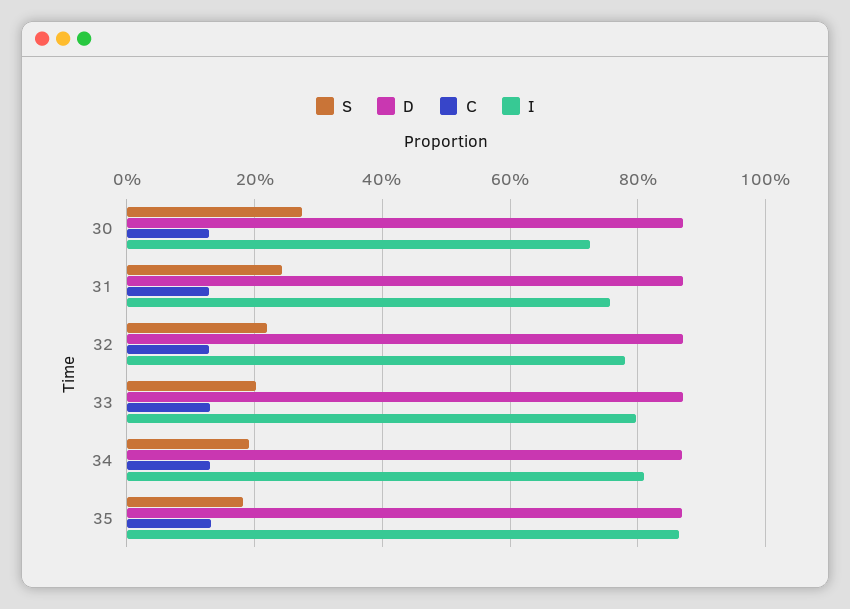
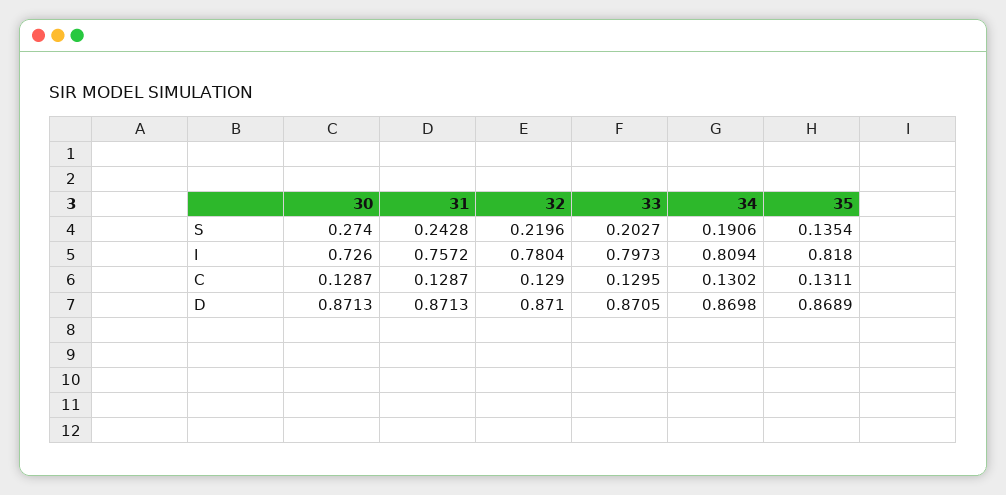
  {
    "S": {
      "30": 0.274,
      "31": 0.2428,
      "32": 0.2196,
      "33": 0.2027,
      "34": 0.1906,
-     "35": 0.18
+     "35": 0.1354
    },
    "D": {
      "30": 0.8713,
      "31": 0.8713,
      "32": 0.871,
      "33": 0.8705,
      "34": 0.8698,
      "35": 0.8689
    },
    "C": {
      "30": 0.1287,
      "31": 0.1287,
      "32": 0.129,
      "33": 0.1295,
      "34": 0.1302,
      "35": 0.1311
    },
    "I": {
      "30": 0.726,
      "31": 0.7572,
      "32": 0.7804,
      "33": 0.7973,
      "34": 0.8094,
-     "35": 0.86
+     "35": 0.818
    }
  }

